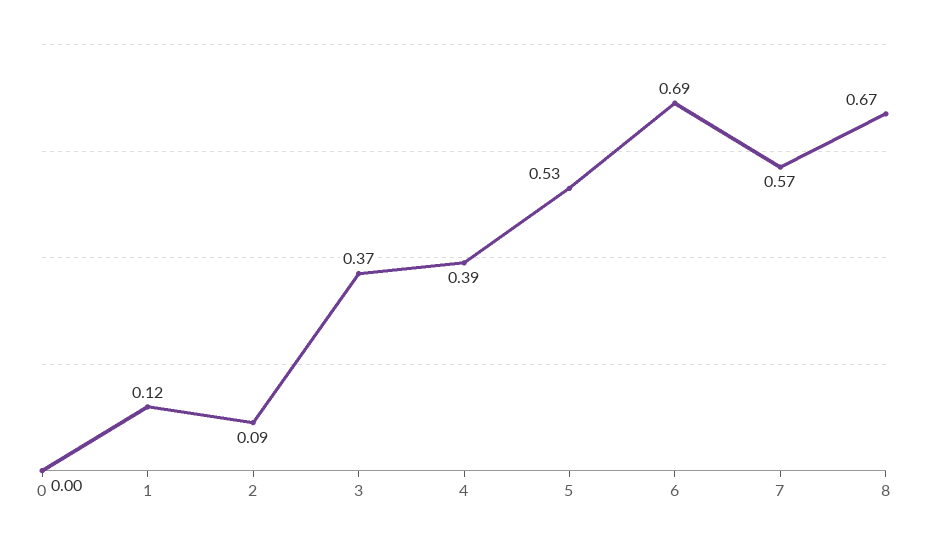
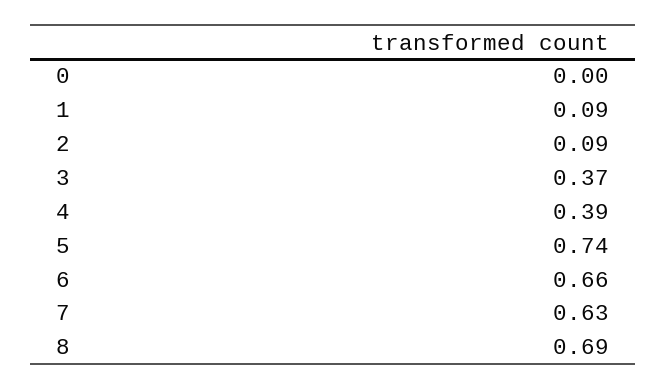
  {
    "0": 0,
-   "1": 0.12,
+   "1": 0.09,
    "2": 0.09,
    "3": 0.37,
    "4": 0.39,
-   "5": 0.53,
+   "5": 0.74,
-   "6": 0.69,
+   "6": 0.66,
-   "7": 0.57,
+   "7": 0.63,
-   "8": 0.67
+   "8": 0.69
  }

